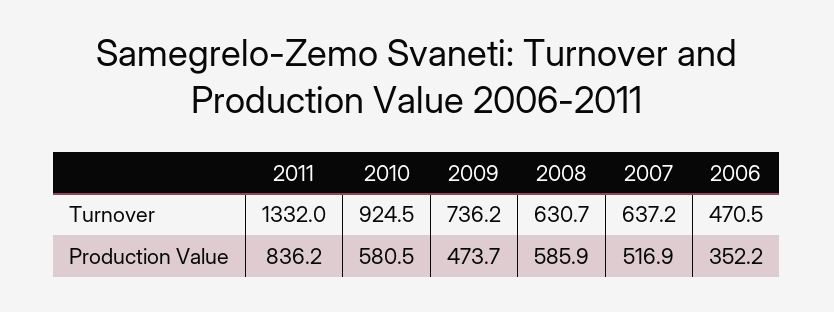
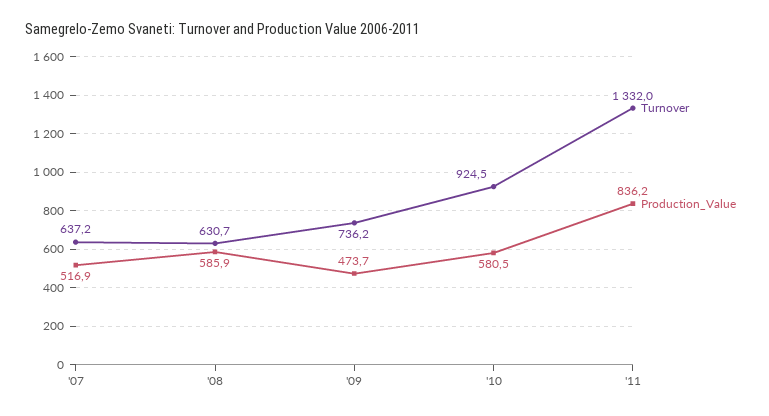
  {
    "Turnover": {
      "2011": 1332,
      "2010": 924.5,
      "2009": 736.2,
      "2008": 630.7,
-     "2007": 637.2,
+     "2007": 637.2
-     "2006": 470.5
    },
    "Production Value": {
      "2011": 836.2,
      "2010": 580.5,
      "2009": 473.7,
      "2008": 585.9,
-     "2007": 516.9,
+     "2007": 516.9
-     "2006": 352.2
    }
  }

